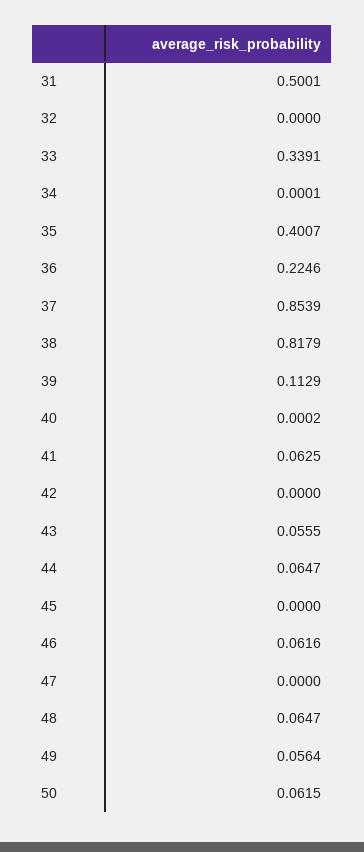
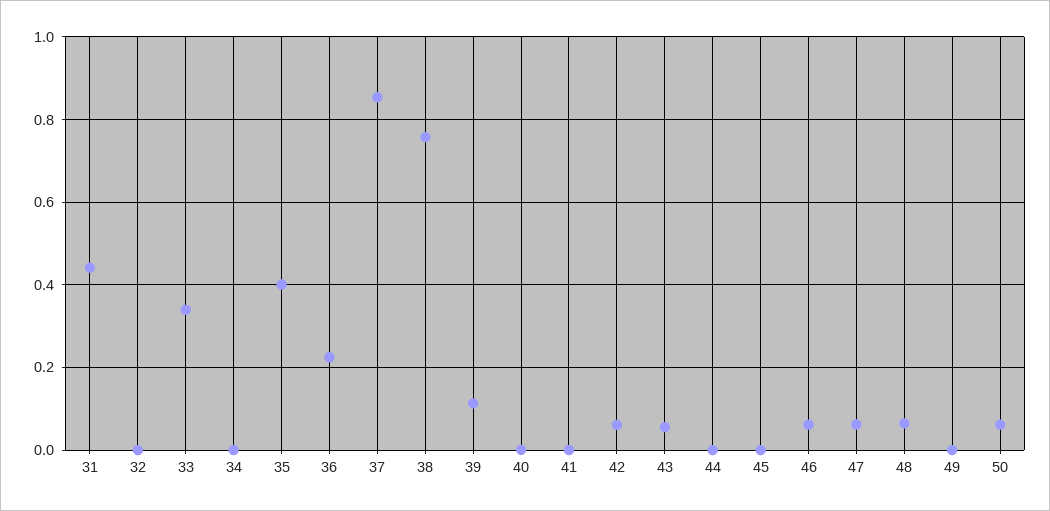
  {
-   "31": 0.5001,
+   "31": 0.44,
    "32": 0,
    "33": 0.3391,
    "34": 0.0001,
    "35": 0.4007,
    "36": 0.2246,
    "37": 0.8539,
-   "38": 0.8179,
+   "38": 0.76,
    "39": 0.1129,
    "40": 0.0002,
-   "41": 0.0625,
+   "41": 0,
-   "42": 0,
+   "42": 0.06,
    "43": 0.0555,
-   "44": 0.0647,
+   "44": 0,
    "45": 0,
    "46": 0.0616,
-   "47": 0,
+   "47": 0.06,
    "48": 0.0647,
-   "49": 0.0564,
+   "49": 0,
    "50": 0.0615
  }

